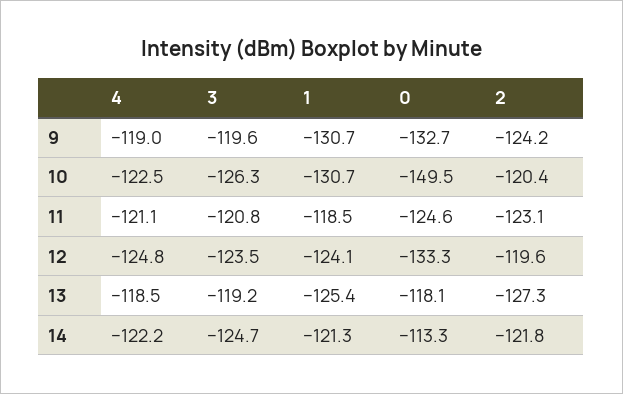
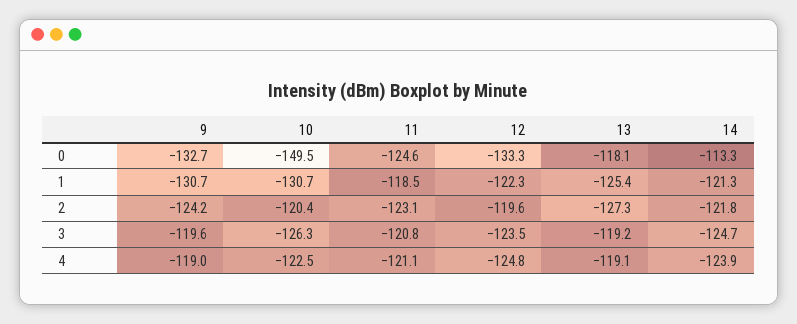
  {
    "4": {
      "9": -119,
      "10": -122.5,
      "11": -121.1,
      "12": -124.8,
-     "13": -118.5,
+     "13": -119.1,
-     "14": -122.2
+     "14": -123.9
    },
    "3": {
      "9": -119.6,
      "10": -126.3,
      "11": -120.8,
      "12": -123.5,
      "13": -119.2,
      "14": -124.7
    },
    "1": {
      "9": -130.7,
      "10": -130.7,
      "11": -118.5,
-     "12": -124.1,
+     "12": -122.3,
      "13": -125.4,
      "14": -121.3
    },
    "0": {
      "9": -132.7,
      "10": -149.5,
      "11": -124.6,
      "12": -133.3,
      "13": -118.1,
      "14": -113.3
    },
    "2": {
      "9": -124.2,
      "10": -120.4,
      "11": -123.1,
      "12": -119.6,
      "13": -127.3,
      "14": -121.8
    }
  }

